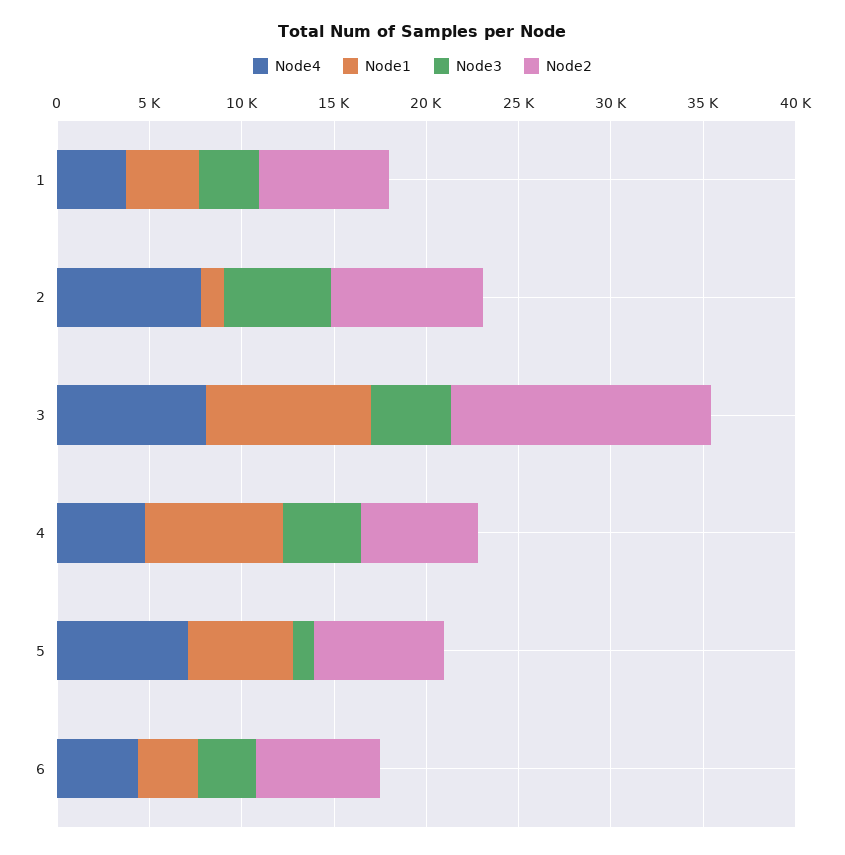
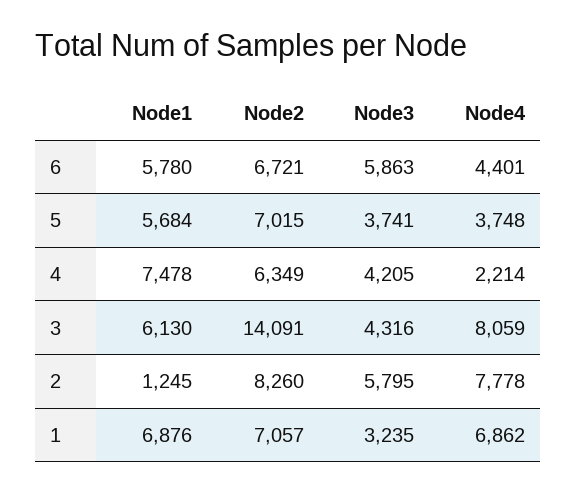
  {
    "Node4": {
-     "1": 4000,
+     "1": 6862,
      "2": 7778,
      "3": 8059,
-     "4": 5000,
+     "4": 2214,
-     "5": 7000,
+     "5": 3748,
      "6": 4401
    },
    "Node1": {
-     "1": 4000,
+     "1": 6876,
      "2": 1245,
-     "3": 9000,
+     "3": 6130,
      "4": 7478,
      "5": 5684,
-     "6": 3000
+     "6": 5780
    },
    "Node3": {
      "1": 3235,
      "2": 5795,
      "3": 4316,
      "4": 4205,
-     "5": 1000,
+     "5": 3741,
-     "6": 3000
+     "6": 5863
    },
    "Node2": {
      "1": 7057,
      "2": 8260,
      "3": 14091,
      "4": 6349,
      "5": 7015,
      "6": 6721
    }
  }

